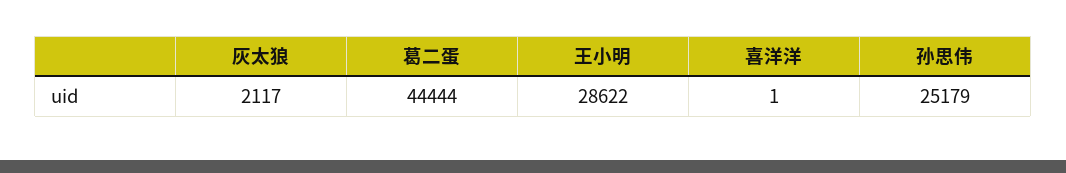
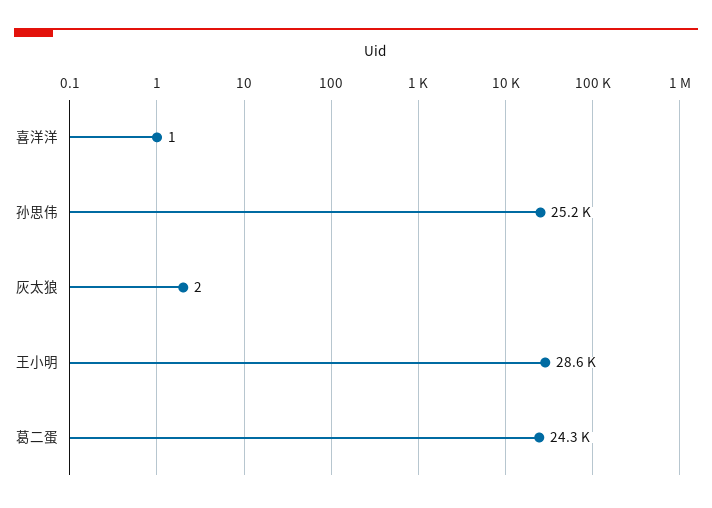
  {
-   "灰太狼": 2117,
+   "灰太狼": 2,
-   "葛二蛋": 44444,
+   "葛二蛋": 24300,
    "王小明": 28622,
    "喜洋洋": 1,
    "孙思伟": 25179
  }

